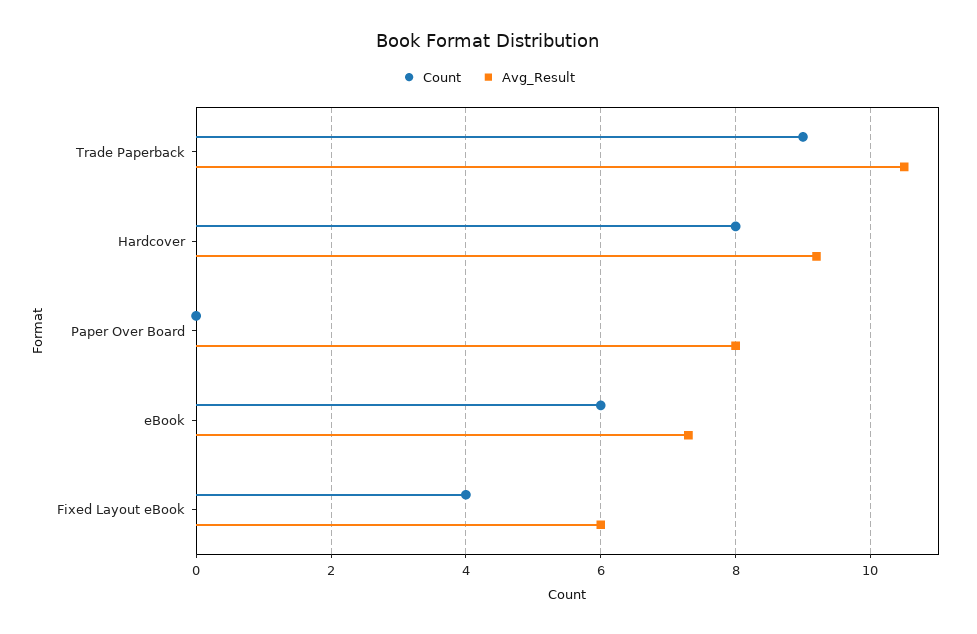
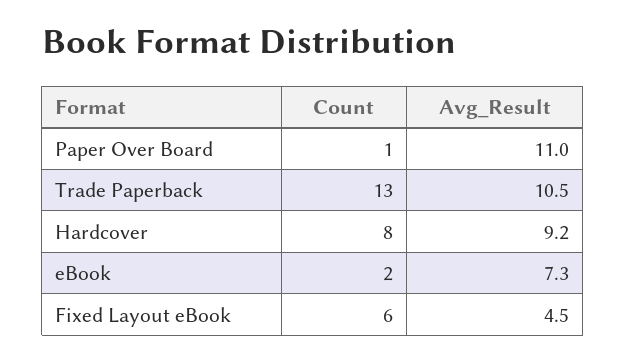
  {
    "Count": {
-     "Trade Paperback": 9,
+     "Trade Paperback": 13,
      "Hardcover": 8,
-     "Paper Over Board": 0,
+     "Paper Over Board": 1,
-     "eBook": 6,
+     "eBook": 2,
-     "Fixed Layout eBook": 4
+     "Fixed Layout eBook": 6
    },
    "Avg_Result": {
      "Trade Paperback": 10.5,
      "Hardcover": 9.2,
-     "Paper Over Board": 8,
+     "Paper Over Board": 11,
      "eBook": 7.3,
-     "Fixed Layout eBook": 6
+     "Fixed Layout eBook": 4.5
    }
  }

